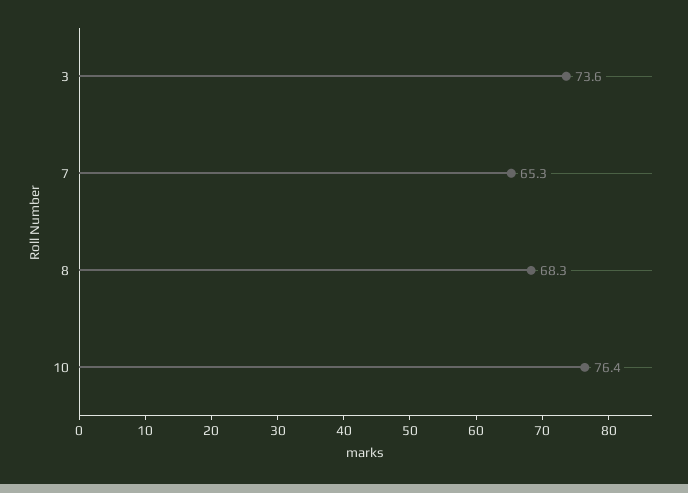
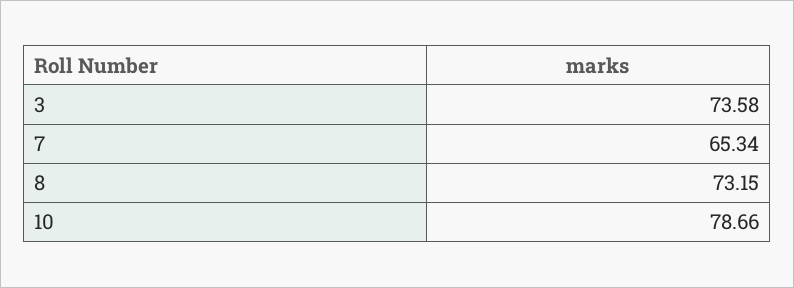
  {
    "3": 73.58,
    "7": 65.34,
-   "8": 68.3,
+   "8": 73.15,
-   "10": 76.4
+   "10": 78.66
  }

